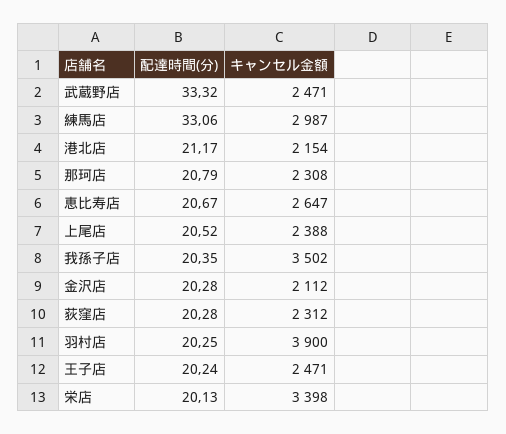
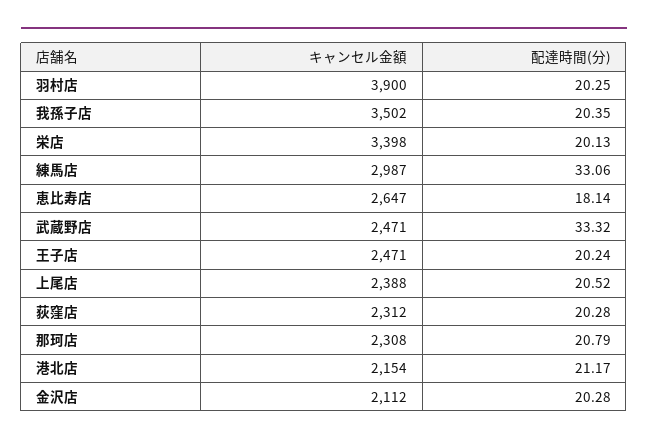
  {
    "配達時間(分)": {
      "武蔵野店": 33.32,
      "練馬店": 33.06,
      "港北店": 21.17,
      "那珂店": 20.79,
-     "恵比寿店": 20.67,
+     "恵比寿店": 18.14,
      "上尾店": 20.52,
      "我孫子店": 20.35,
      "金沢店": 20.28,
      "荻窪店": 20.28,
      "羽村店": 20.25,
      "王子店": 20.24,
      "栄店": 20.13
    },
    "キャンセル金額": {
      "武蔵野店": 2471,
      "練馬店": 2987,
      "港北店": 2154,
      "那珂店": 2308,
      "恵比寿店": 2647,
      "上尾店": 2388,
      "我孫子店": 3502,
      "金沢店": 2112,
      "荻窪店": 2312,
      "羽村店": 3900,
      "王子店": 2471,
      "栄店": 3398
    }
  }

